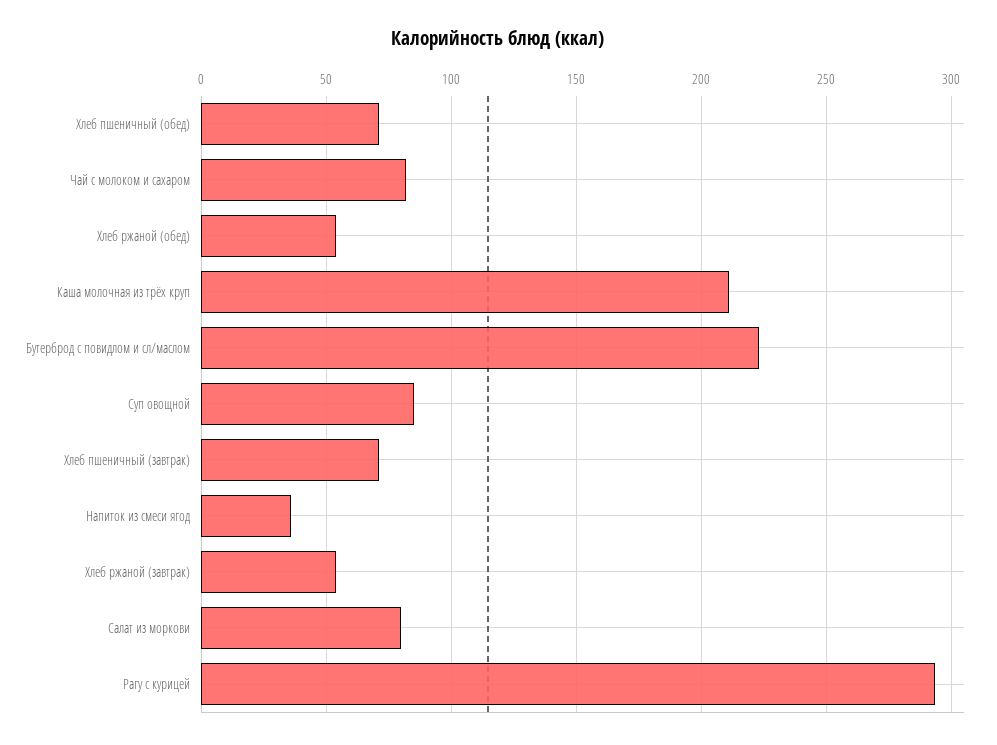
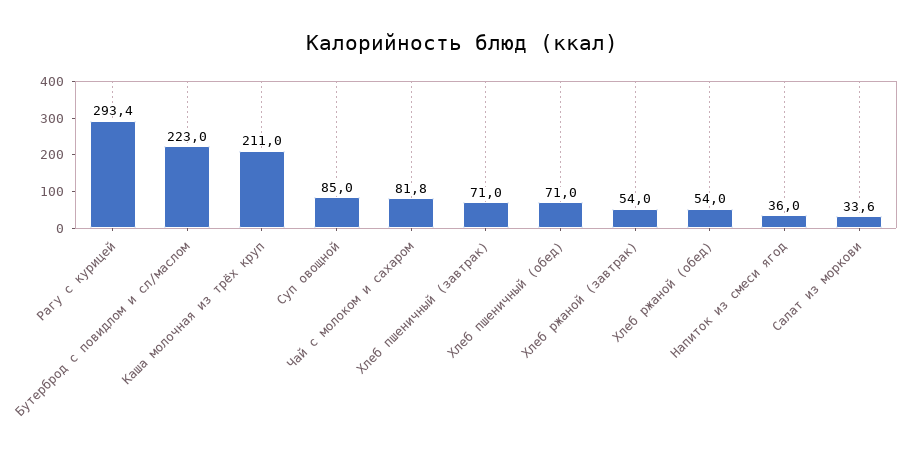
  {
    "Хлеб пшеничный (обед)": 71,
    "Чай с молоком и сахаром": 81.8,
    "Хлеб ржаной (обед)": 54,
    "Каша молочная из трёх круп": 211,
    "Бутерброд с повидлом и сл/маслом": 223,
    "Суп овощной": 85,
    "Хлеб пшеничный (завтрак)": 71,
    "Напиток из смеси ягод": 36,
    "Хлеб ржаной (завтрак)": 54,
-   "Салат из моркови": 80,
+   "Салат из моркови": 33.6,
    "Рагу с курицей": 293.4
  }

